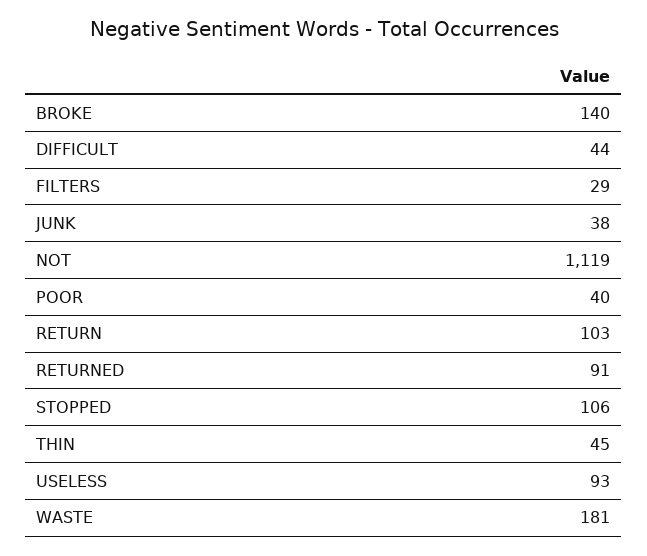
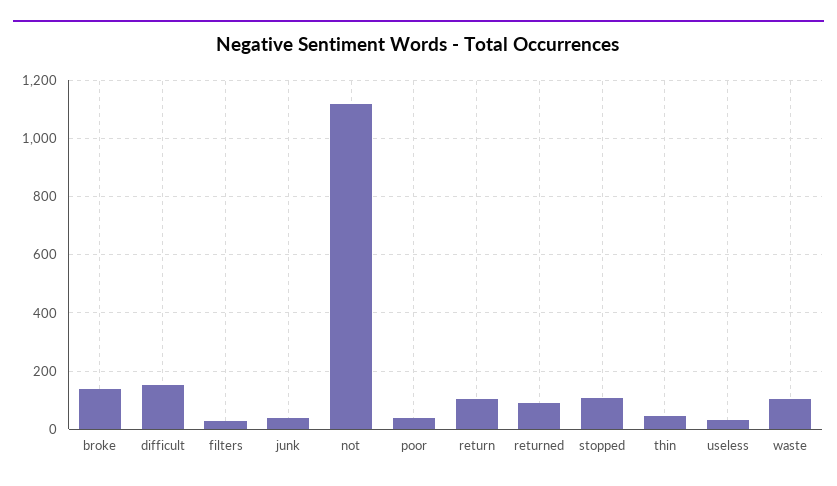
  {
    "BROKE": 140,
-   "DIFFICULT": 44,
+   "DIFFICULT": 150,
    "FILTERS": 29,
    "JUNK": 38,
    "NOT": 1119,
    "POOR": 40,
    "RETURN": 103,
    "RETURNED": 91,
    "STOPPED": 106,
    "THIN": 45,
-   "USELESS": 93,
+   "USELESS": 25,
-   "WASTE": 181
+   "WASTE": 100
  }

